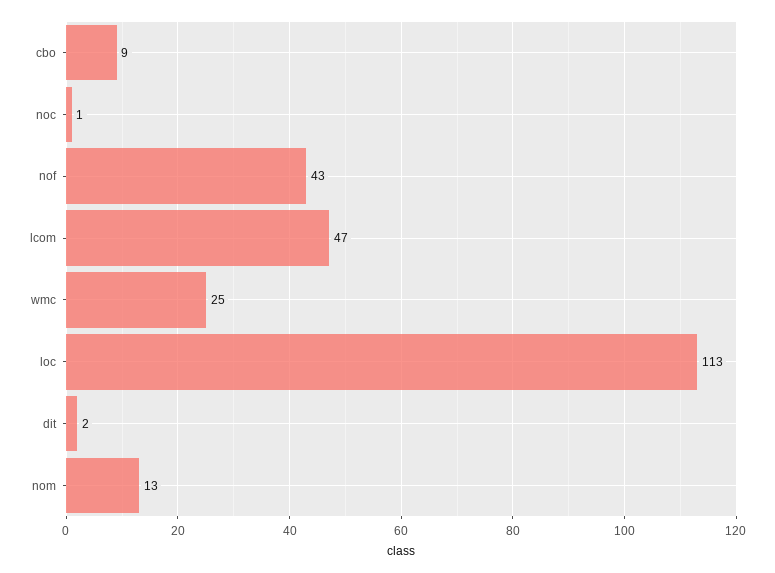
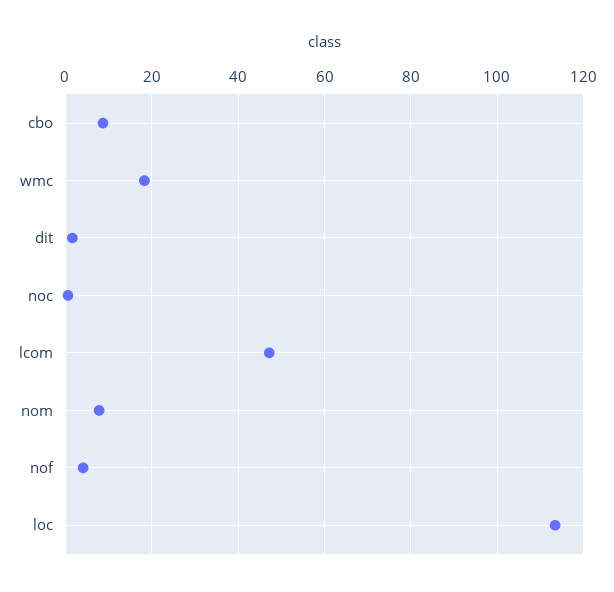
  {
    "cbo": 9,
    "noc": 1,
-   "nof": 43,
+   "nof": 4,
    "lcom": 47,
-   "wmc": 25,
+   "wmc": 18,
    "loc": 113,
    "dit": 2,
-   "nom": 13
+   "nom": 8
  }

